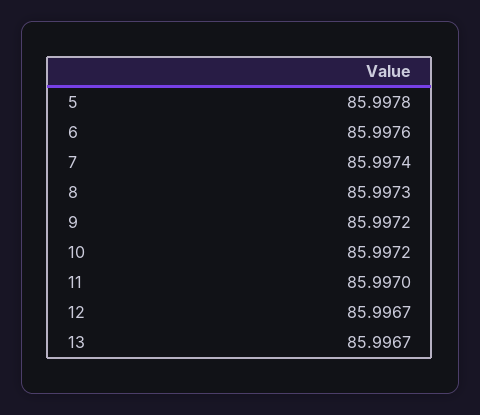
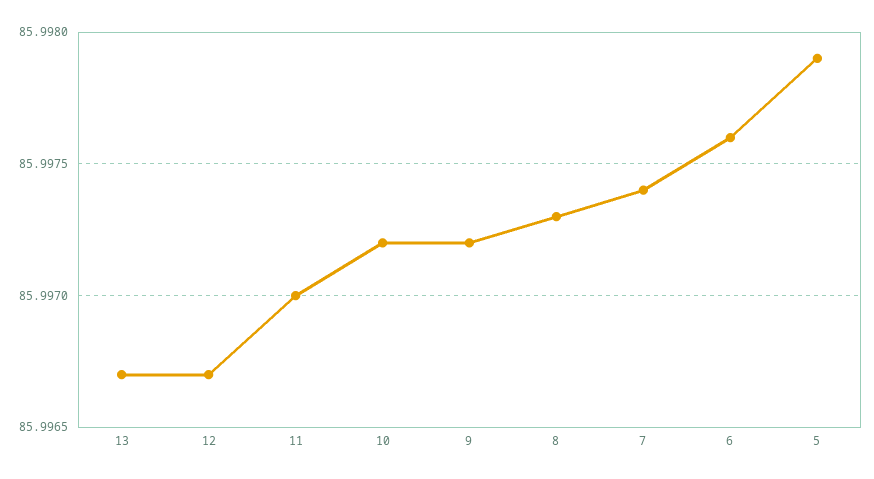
  {
-   "5": 85.9978,
+   "5": 85.9979,
    "6": 85.9976,
    "7": 85.9974,
    "8": 85.9973,
    "9": 85.9972,
    "10": 85.9972,
    "11": 85.997,
    "12": 85.9967,
    "13": 85.9967
  }

